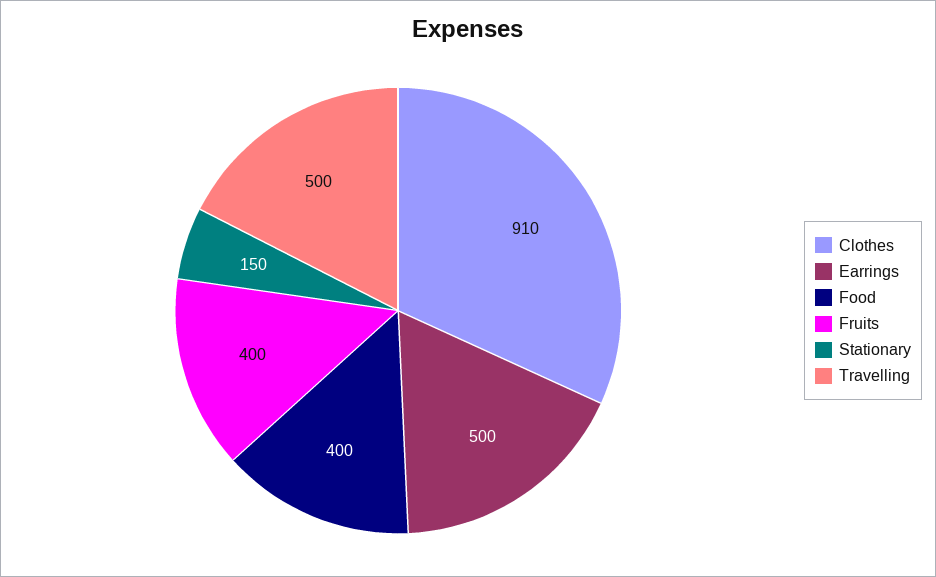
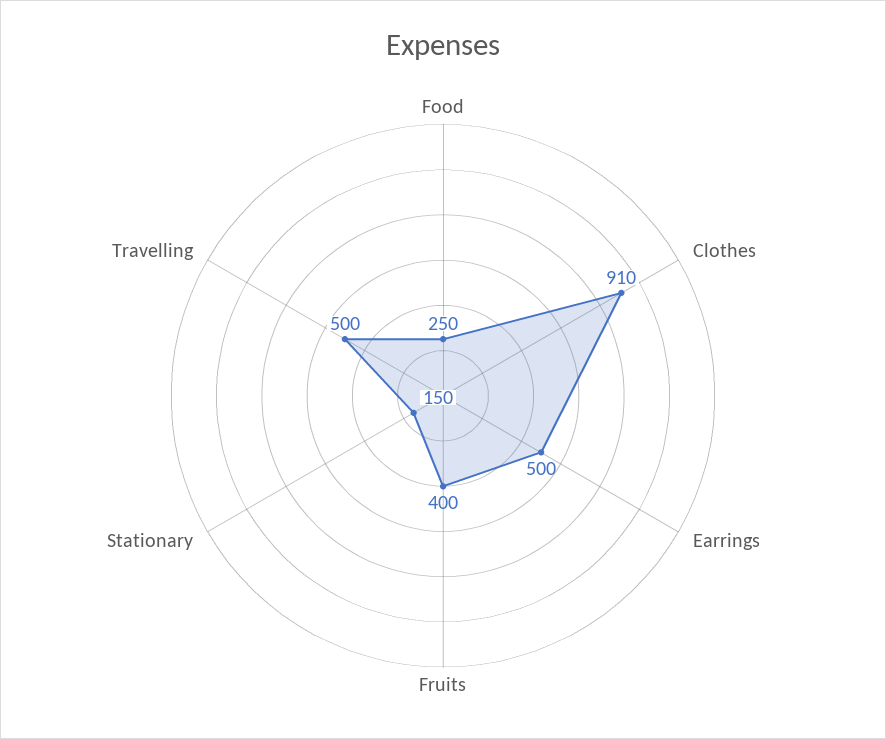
  {
    "Clothes": 910,
    "Earrings": 500,
-   "Food": 400,
+   "Food": 250,
    "Fruits": 400,
    "Stationary": 150,
    "Travelling": 500
  }

